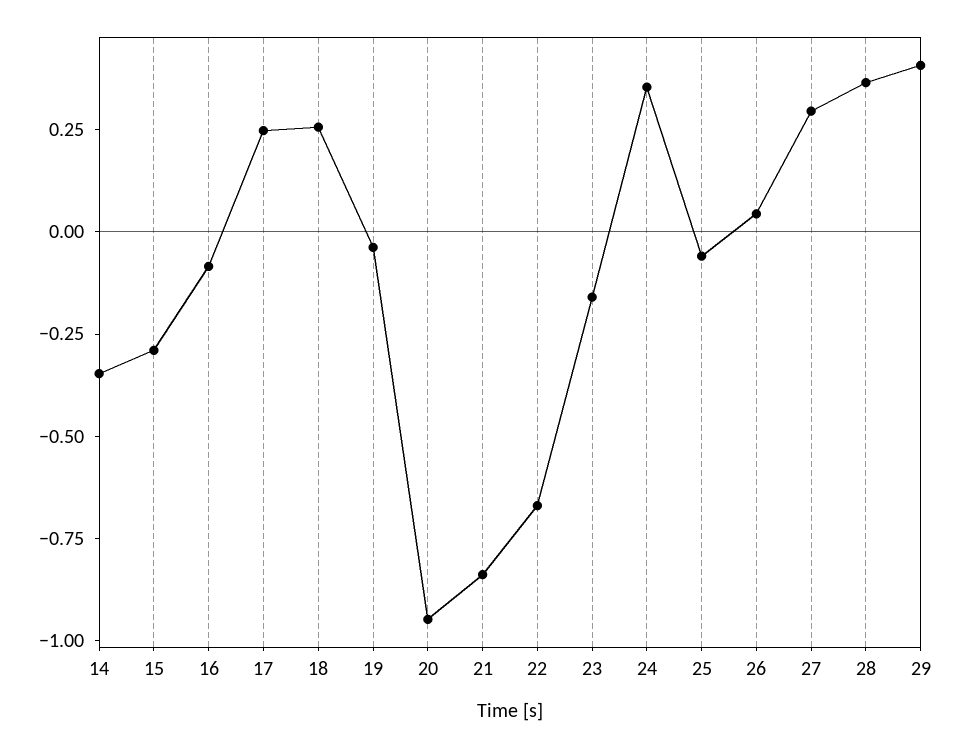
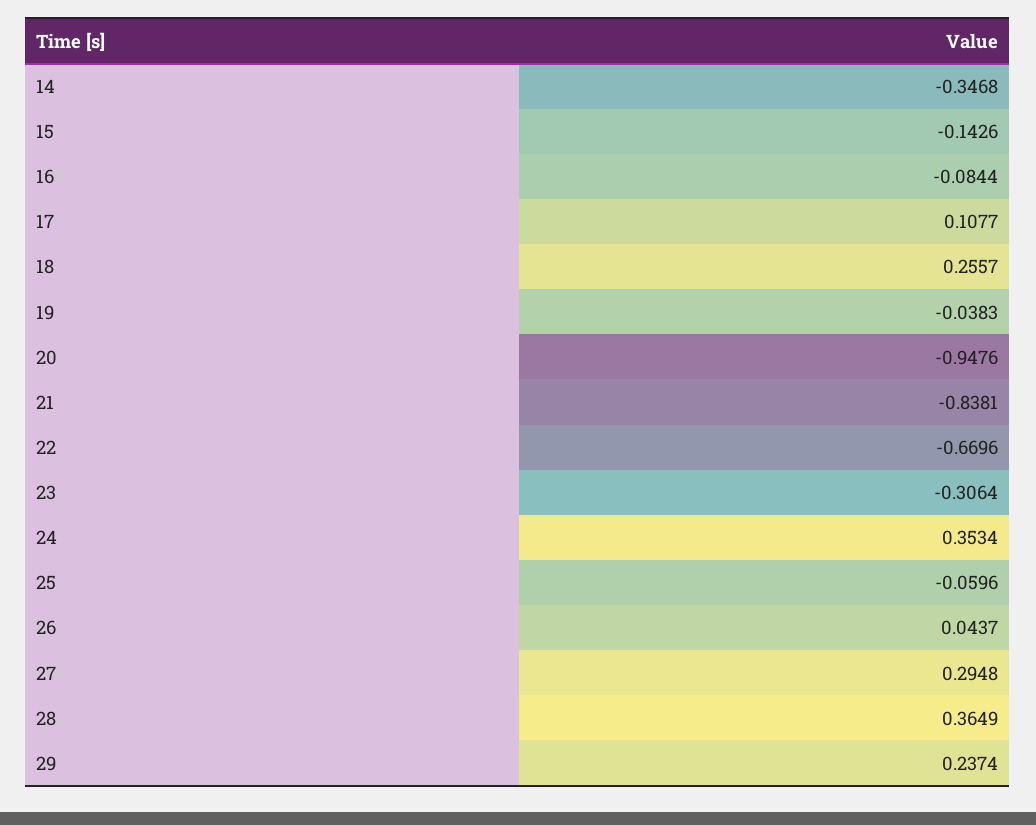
  {
    "14": -0.3468,
-   "15": -0.3,
+   "15": -0.1426,
    "16": -0.0844,
-   "17": 0.25,
+   "17": 0.1077,
    "18": 0.2557,
    "19": -0.0383,
    "20": -0.9476,
    "21": -0.8381,
    "22": -0.6696,
-   "23": -0.15,
+   "23": -0.3064,
    "24": 0.3534,
    "25": -0.0596,
    "26": 0.0437,
    "27": 0.2948,
    "28": 0.3649,
-   "29": 0.4
+   "29": 0.2374
  }

